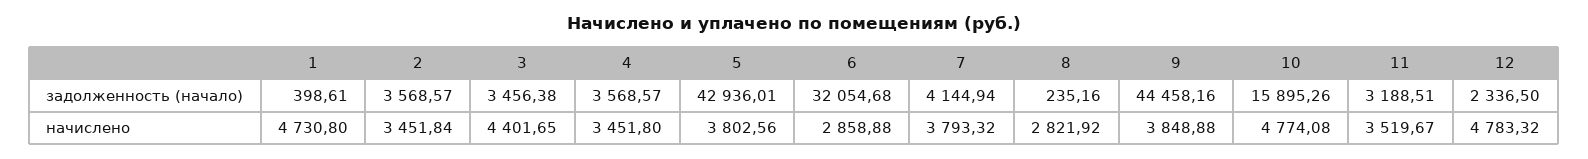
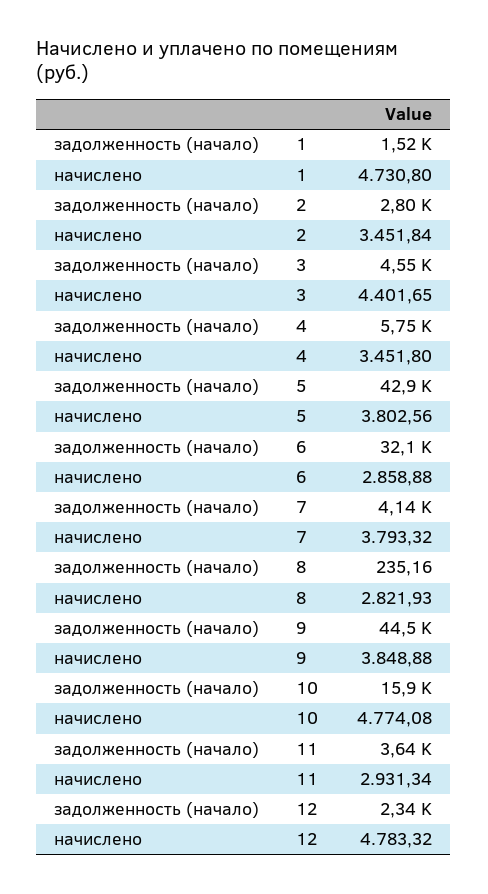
  {
    "1": {
-     "задолженность (начало)": 398.61,
+     "задолженность (начало)": 1520,
      "начислено": 4730.8
    },
    "2": {
-     "задолженность (начало)": 3568.57,
+     "задолженность (начало)": 2800,
      "начислено": 3451.84
    },
    "3": {
-     "задолженность (начало)": 3456.38,
+     "задолженность (начало)": 4550,
      "начислено": 4401.65
    },
    "4": {
-     "задолженность (начало)": 3568.57,
+     "задолженность (начало)": 5750,
      "начислено": 3451.8
    },
    "5": {
      "задолженность (начало)": 42936.01,
      "начислено": 3802.56
    },
    "6": {
      "задолженность (начало)": 32054.68,
      "начислено": 2858.88
    },
    "7": {
      "задолженность (начало)": 4144.94,
      "начислено": 3793.32
    },
    "8": {
      "задолженность (начало)": 235.16,
-     "начислено": 2821.92
+     "начислено": 2821.93
    },
    "9": {
      "задолженность (начало)": 44458.16,
      "начислено": 3848.88
    },
    "10": {
      "задолженность (начало)": 15895.26,
      "начислено": 4774.08
    },
    "11": {
-     "задолженность (начало)": 3188.51,
+     "задолженность (начало)": 3640,
-     "начислено": 3519.67
+     "начислено": 2931.34
    },
    "12": {
      "задолженность (начало)": 2336.5,
      "начислено": 4783.32
    }
  }

